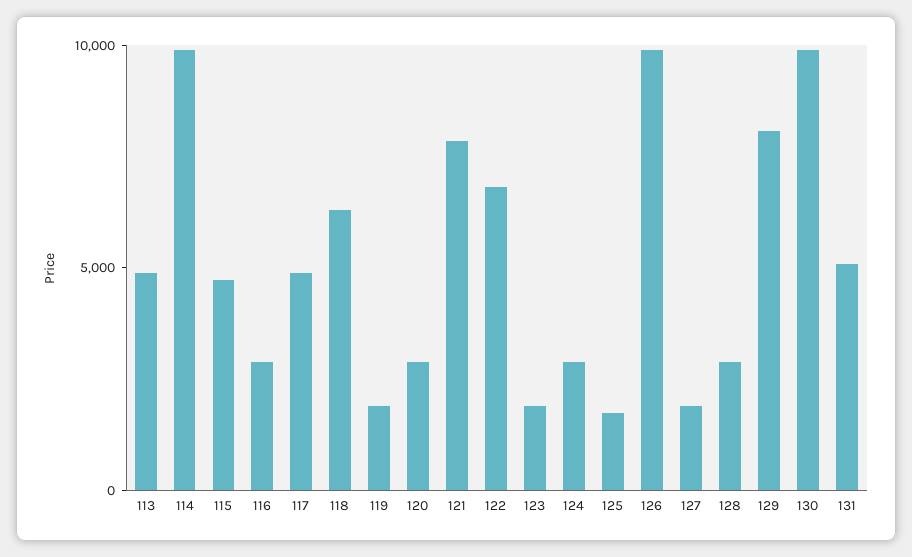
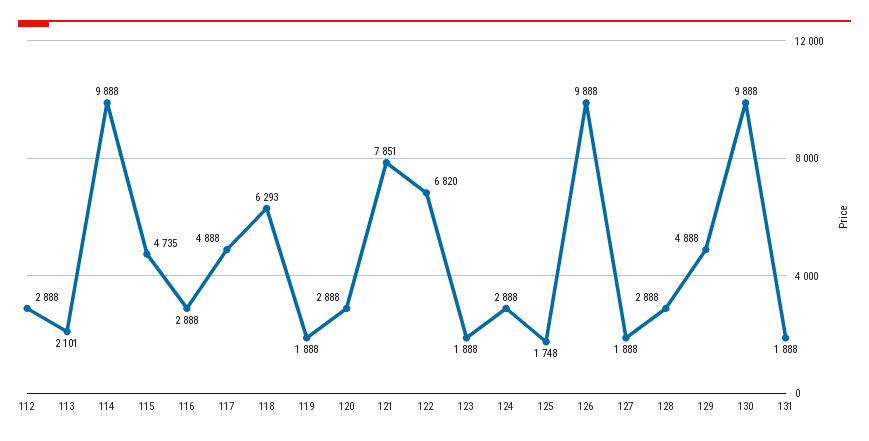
  {
-   "113": 5000,
+   "113": 2101,
    "114": 9888,
    "115": 4735,
    "116": 2888,
    "117": 4888,
    "118": 6293,
    "119": 1888,
    "120": 2888,
    "121": 7851,
    "122": 6820,
    "123": 1888,
    "124": 2888,
    "125": 1748,
    "126": 9888,
    "127": 1888,
    "128": 2888,
-   "129": 8000,
+   "129": 4888,
    "130": 9888,
-   "131": 5000
+   "131": 1888,
+   "112": 2888
  }

